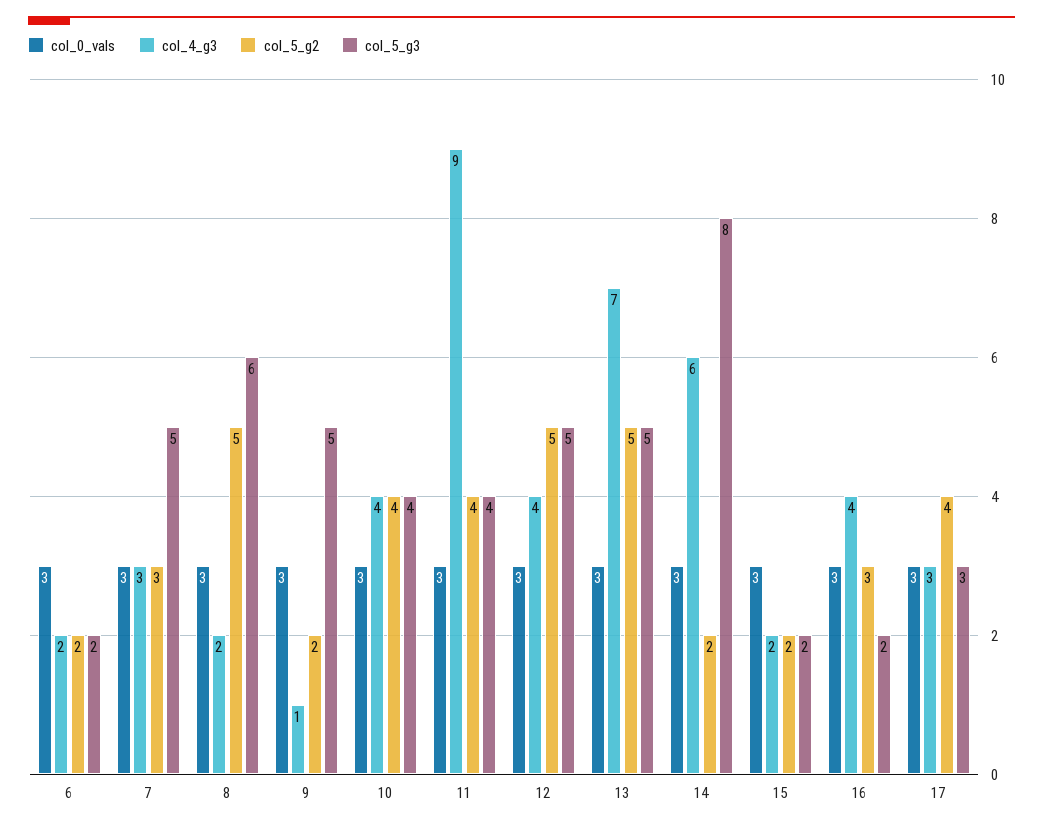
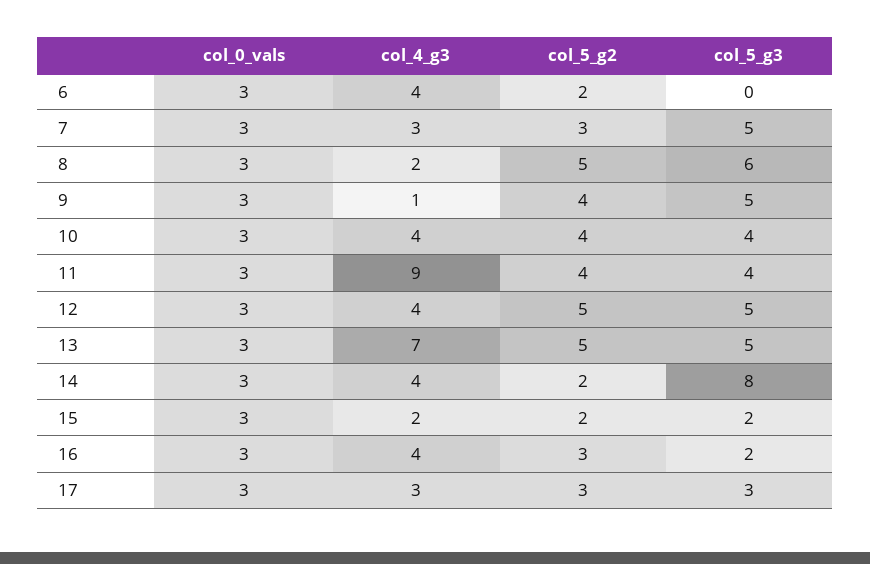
  {
    "col_0_vals": {
      "6": 3,
      "7": 3,
      "8": 3,
      "9": 3,
      "10": 3,
      "11": 3,
      "12": 3,
      "13": 3,
      "14": 3,
      "15": 3,
      "16": 3,
      "17": 3
    },
    "col_4_g3": {
-     "6": 2,
+     "6": 4,
      "7": 3,
      "8": 2,
      "9": 1,
      "10": 4,
      "11": 9,
      "12": 4,
      "13": 7,
-     "14": 6,
+     "14": 4,
      "15": 2,
      "16": 4,
      "17": 3
    },
    "col_5_g2": {
      "6": 2,
      "7": 3,
      "8": 5,
-     "9": 2,
+     "9": 4,
      "10": 4,
      "11": 4,
      "12": 5,
      "13": 5,
      "14": 2,
      "15": 2,
      "16": 3,
-     "17": 4
+     "17": 3
    },
    "col_5_g3": {
-     "6": 2,
+     "6": 0,
      "7": 5,
      "8": 6,
      "9": 5,
      "10": 4,
      "11": 4,
      "12": 5,
      "13": 5,
      "14": 8,
      "15": 2,
      "16": 2,
      "17": 3
    }
  }

